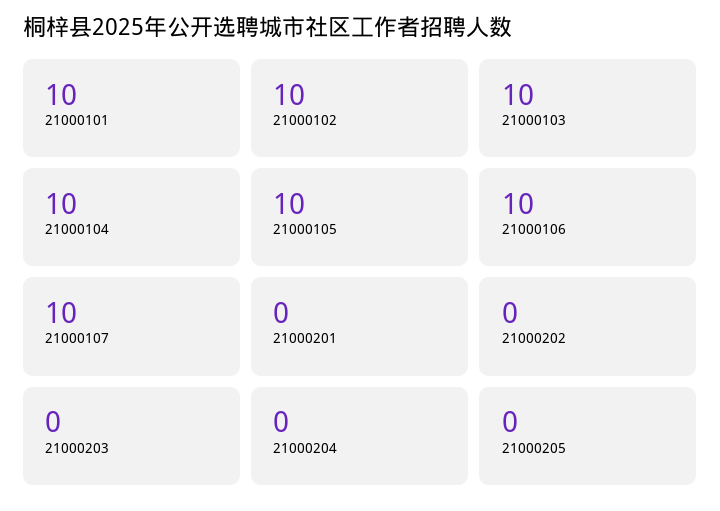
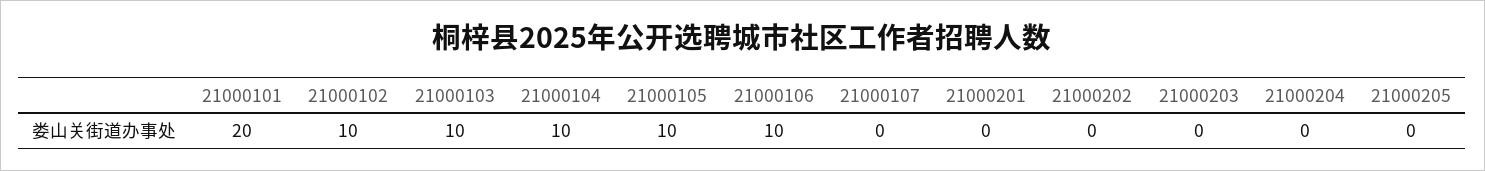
  {
-   "21000101": 10,
+   "21000101": 20,
    "21000102": 10,
    "21000103": 10,
    "21000104": 10,
    "21000105": 10,
    "21000106": 10,
-   "21000107": 10,
+   "21000107": 0,
    "21000201": 0,
    "21000202": 0,
    "21000203": 0,
    "21000204": 0,
    "21000205": 0
  }

